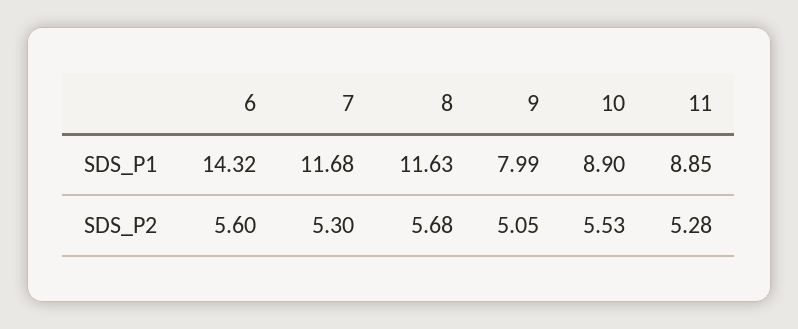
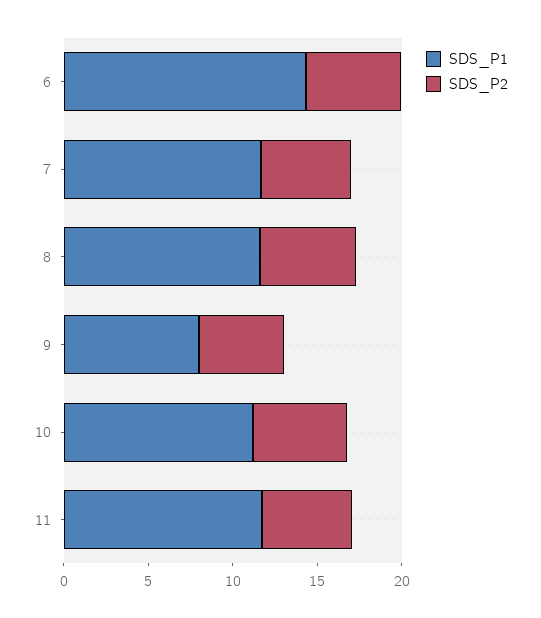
  {
    "SDS_P1": {
      "6": 14.32,
      "7": 11.68,
      "8": 11.63,
      "9": 7.99,
-     "10": 8.9,
+     "10": 11,
-     "11": 8.85
+     "11": 12
    },
    "SDS_P2": {
      "6": 5.6,
      "7": 5.3,
      "8": 5.68,
      "9": 5.05,
      "10": 5.53,
      "11": 5.28
    }
  }

